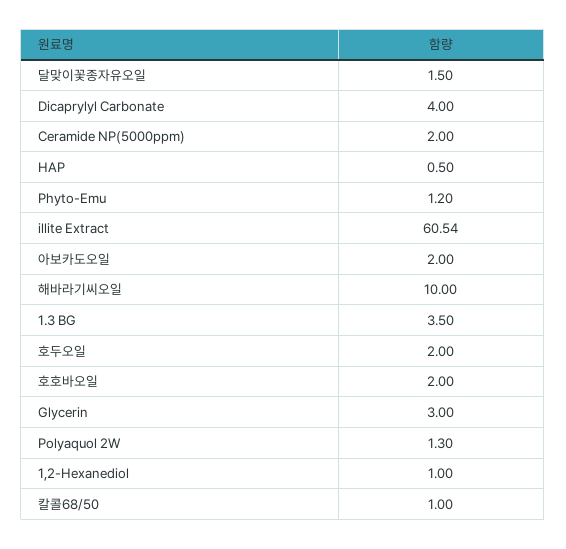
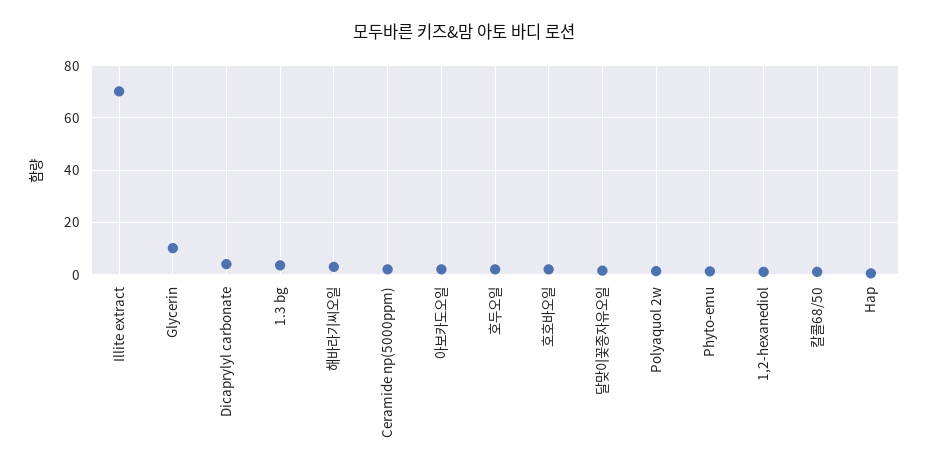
  {
    "달맞이꽃종자유오일": 1.5,
    "Dicaprylyl Carbonate": 4,
    "Ceramide NP(5000ppm)": 2,
    "HAP": 0.5,
    "Phyto-Emu": 1.2,
-   "illite Extract": 60.54,
+   "illite Extract": 70,
    "아보카도오일": 2,
-   "해바라기씨오일": 10,
+   "해바라기씨오일": 2.5,
    "1.3 BG": 3.5,
    "호두오일": 2,
    "호호바오일": 2,
-   "Glycerin": 3,
+   "Glycerin": 10,
    "Polyaquol 2W": 1.3,
    "1,2-Hexanediol": 1,
    "칼콜68/50": 1
  }

